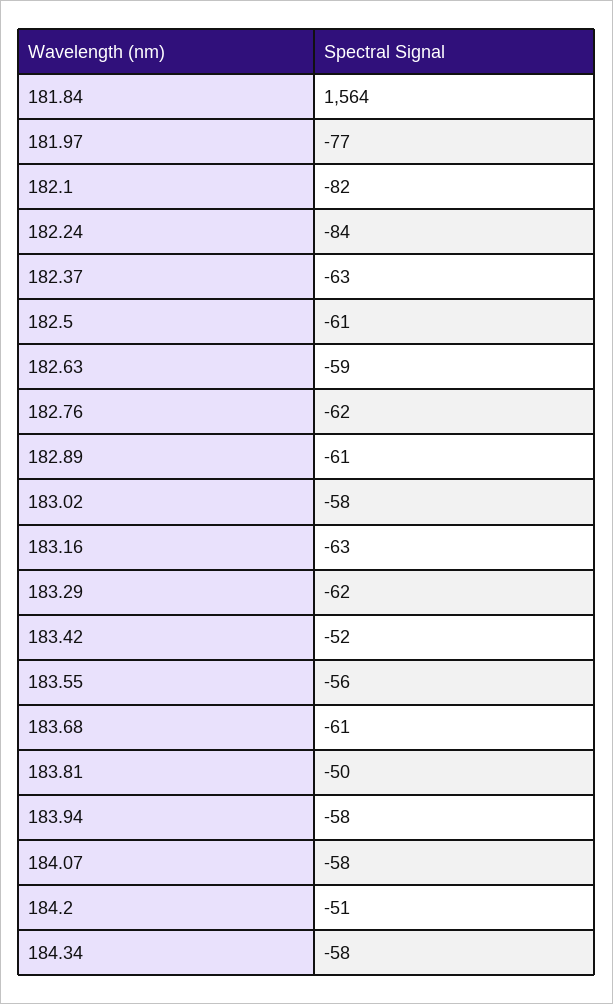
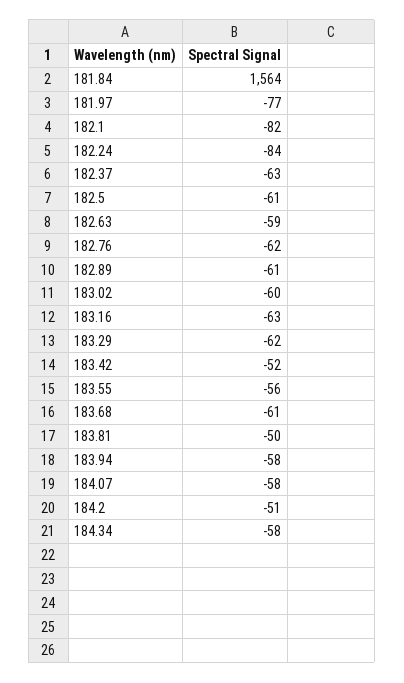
  {
    "181.84": 1564,
    "181.97": -77,
    "182.1": -82,
    "182.24": -84,
    "182.37": -63,
    "182.5": -61,
    "182.63": -59,
    "182.76": -62,
    "182.89": -61,
-   "183.02": -58,
+   "183.02": -60,
    "183.16": -63,
    "183.29": -62,
    "183.42": -52,
    "183.55": -56,
    "183.68": -61,
    "183.81": -50,
    "183.94": -58,
    "184.07": -58,
    "184.2": -51,
    "184.34": -58
  }

